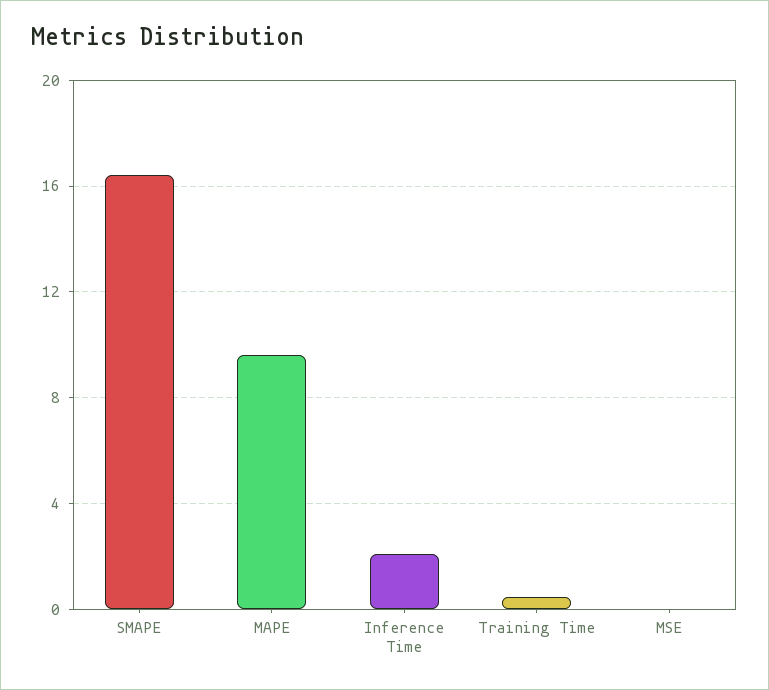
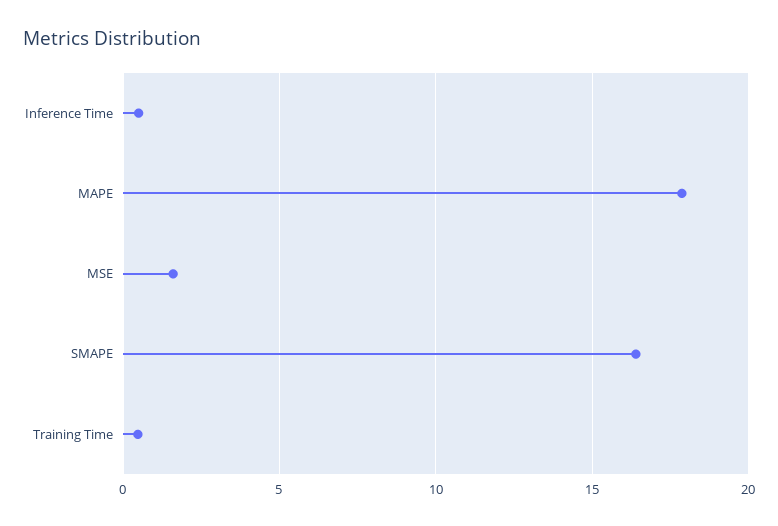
  {
    "SMAPE": 16.5,
-   "MAPE": 9.5,
+   "MAPE": 18,
-   "Inference Time": 2,
+   "Inference Time": 0.5,
    "Training Time": 0.5,
-   "MSE": 0
+   "MSE": 1.5
  }

